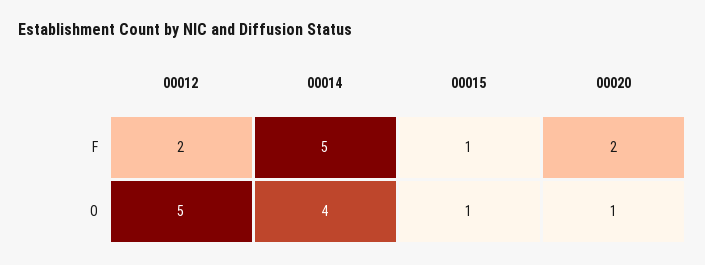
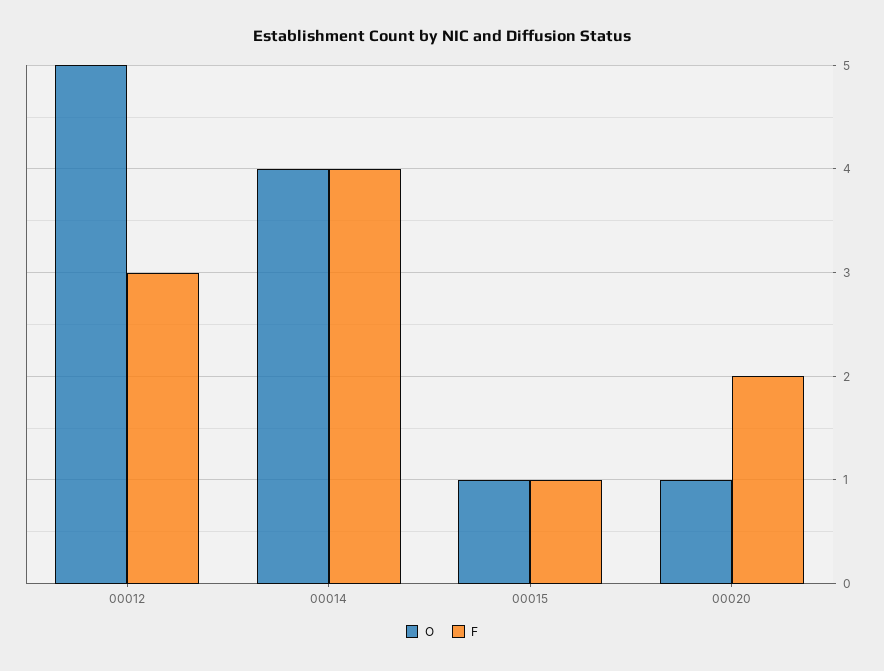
  {
    "F": {
-     "00012": 2,
+     "00012": 3,
-     "00014": 5,
+     "00014": 4,
      "00015": 1,
      "00020": 2
    },
    "O": {
      "00012": 5,
      "00014": 4,
      "00015": 1,
      "00020": 1
    }
  }

